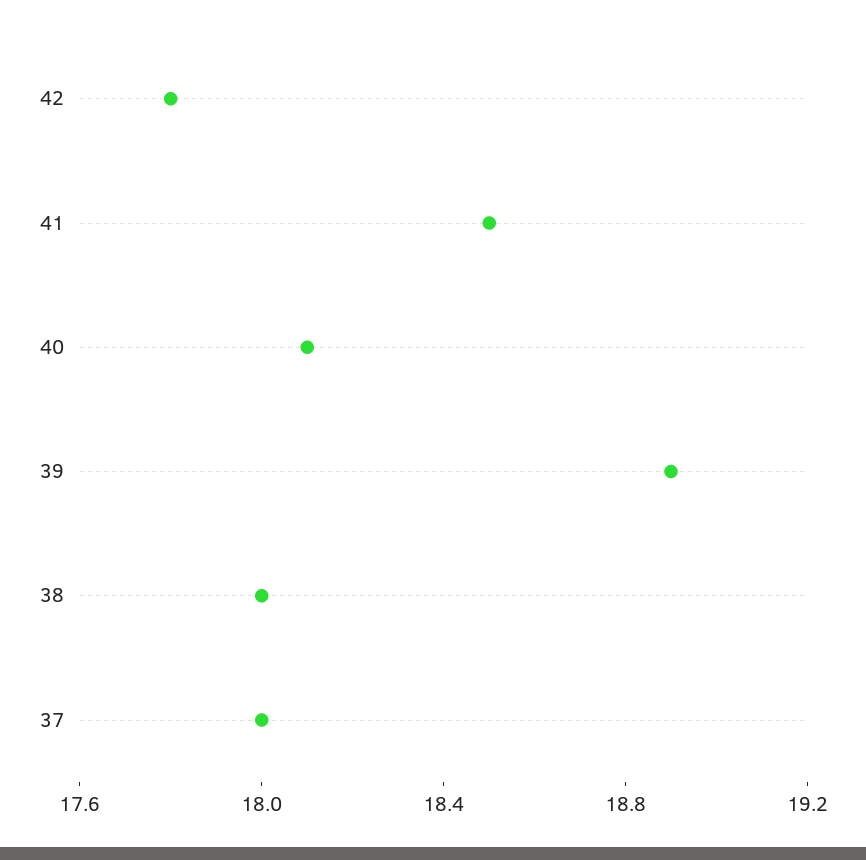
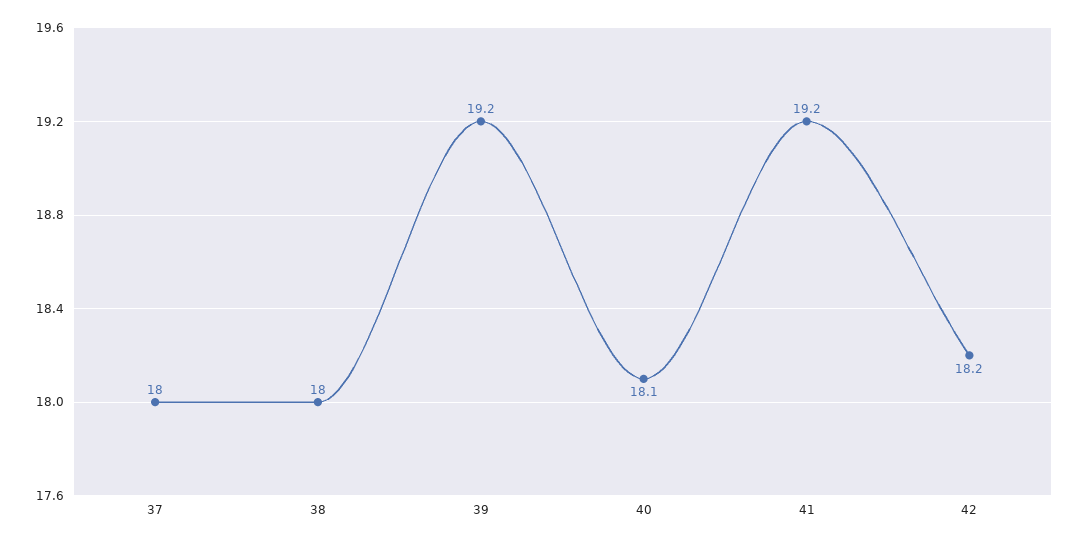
  {
-   "42": 17.8,
+   "42": 18.2,
-   "41": 18.5,
+   "41": 19.2,
    "40": 18.1,
-   "39": 18.9,
+   "39": 19.2,
    "38": 18,
    "37": 18
  }

